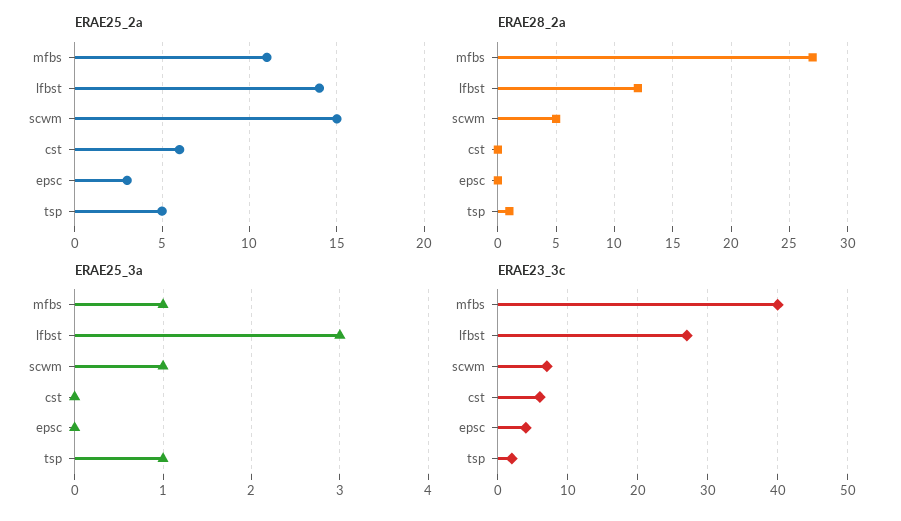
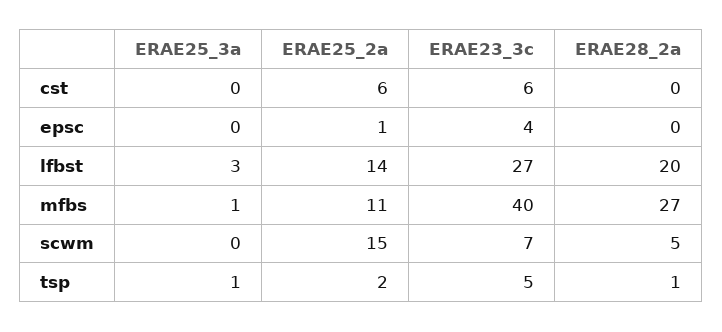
  {
    "ERAE25_2a": {
      "mfbs": 11,
      "lfbst": 14,
      "scwm": 15,
      "cst": 6,
-     "epsc": 3,
+     "epsc": 1,
-     "tsp": 5
+     "tsp": 2
    },
    "ERAE28_2a": {
      "mfbs": 27,
-     "lfbst": 12,
+     "lfbst": 20,
      "scwm": 5,
      "cst": 0,
      "epsc": 0,
      "tsp": 1
    },
    "ERAE25_3a": {
      "mfbs": 1,
      "lfbst": 3,
-     "scwm": 1,
+     "scwm": 0,
      "cst": 0,
      "epsc": 0,
      "tsp": 1
    },
    "ERAE23_3c": {
      "mfbs": 40,
      "lfbst": 27,
      "scwm": 7,
      "cst": 6,
      "epsc": 4,
-     "tsp": 2
+     "tsp": 5
    }
  }

